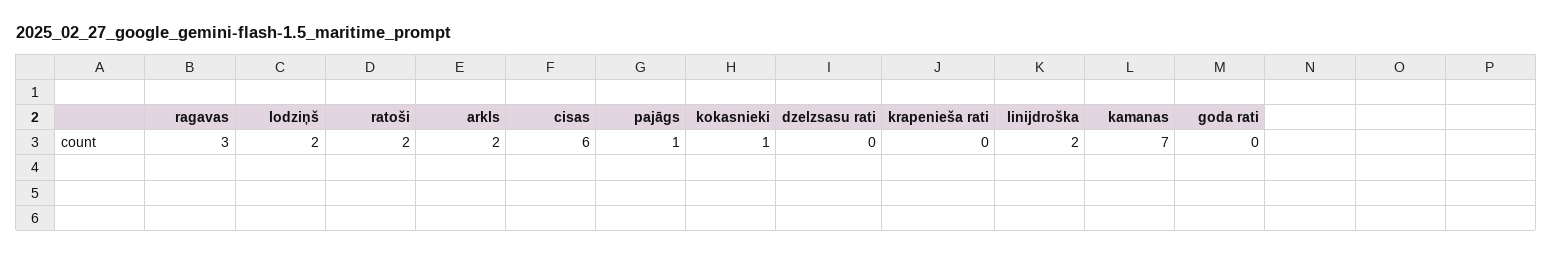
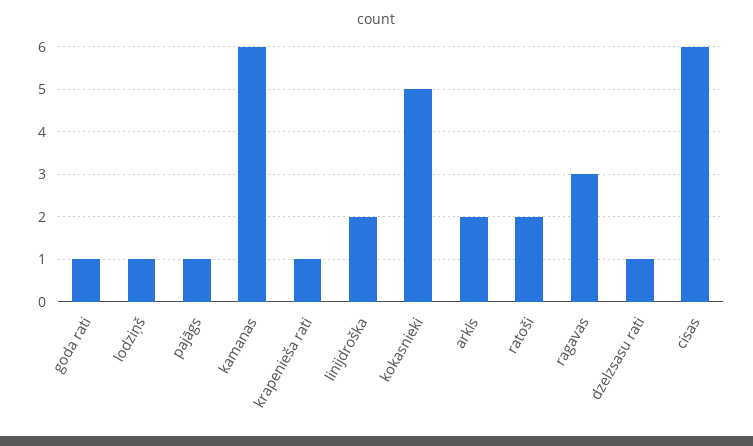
  {
    "ragavas": 3,
-   "lodziņš": 2,
+   "lodziņš": 1,
    "ratoši": 2,
    "arkls": 2,
    "cisas": 6,
    "pajāgs": 1,
-   "kokasnieki": 1,
+   "kokasnieki": 5,
-   "dzelzsasu rati": 0,
+   "dzelzsasu rati": 1,
-   "krapenieša rati": 0,
+   "krapenieša rati": 1,
    "linijdroška": 2,
-   "kamanas": 7,
+   "kamanas": 6,
-   "goda rati": 0
+   "goda rati": 1
  }

